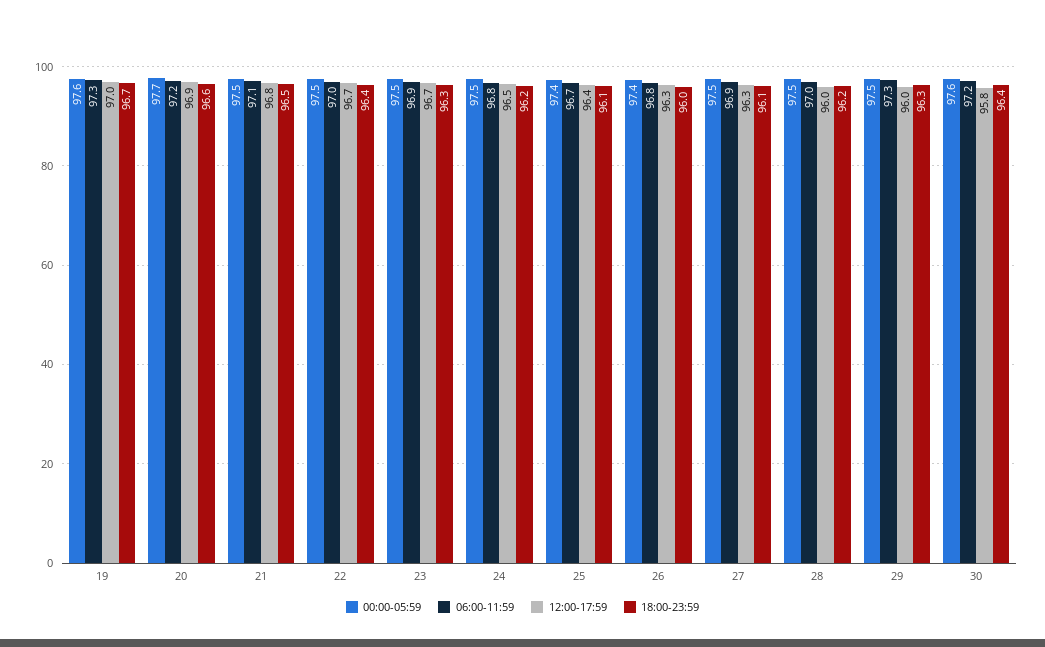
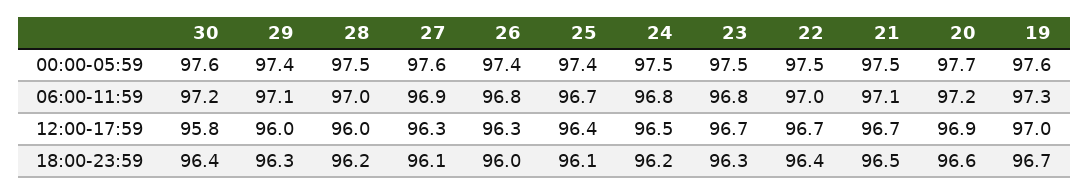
  {
    "00:00-05:59": {
      "19": 97.6,
      "20": 97.7,
      "21": 97.5,
      "22": 97.5,
      "23": 97.5,
      "24": 97.5,
      "25": 97.4,
      "26": 97.4,
-     "27": 97.5,
+     "27": 97.6,
      "28": 97.5,
-     "29": 97.5,
+     "29": 97.4,
      "30": 97.6
    },
    "06:00-11:59": {
      "19": 97.3,
      "20": 97.2,
      "21": 97.1,
      "22": 97,
-     "23": 96.9,
+     "23": 96.8,
      "24": 96.8,
      "25": 96.7,
      "26": 96.8,
      "27": 96.9,
      "28": 97,
-     "29": 97.3,
+     "29": 97.1,
      "30": 97.2
    },
    "12:00-17:59": {
      "19": 97,
      "20": 96.9,
-     "21": 96.8,
+     "21": 96.7,
      "22": 96.7,
      "23": 96.7,
      "24": 96.5,
      "25": 96.4,
      "26": 96.3,
      "27": 96.3,
      "28": 96,
      "29": 96,
      "30": 95.8
    },
    "18:00-23:59": {
      "19": 96.7,
      "20": 96.6,
      "21": 96.5,
      "22": 96.4,
      "23": 96.3,
      "24": 96.2,
      "25": 96.1,
      "26": 96,
      "27": 96.1,
      "28": 96.2,
      "29": 96.3,
      "30": 96.4
    }
  }

